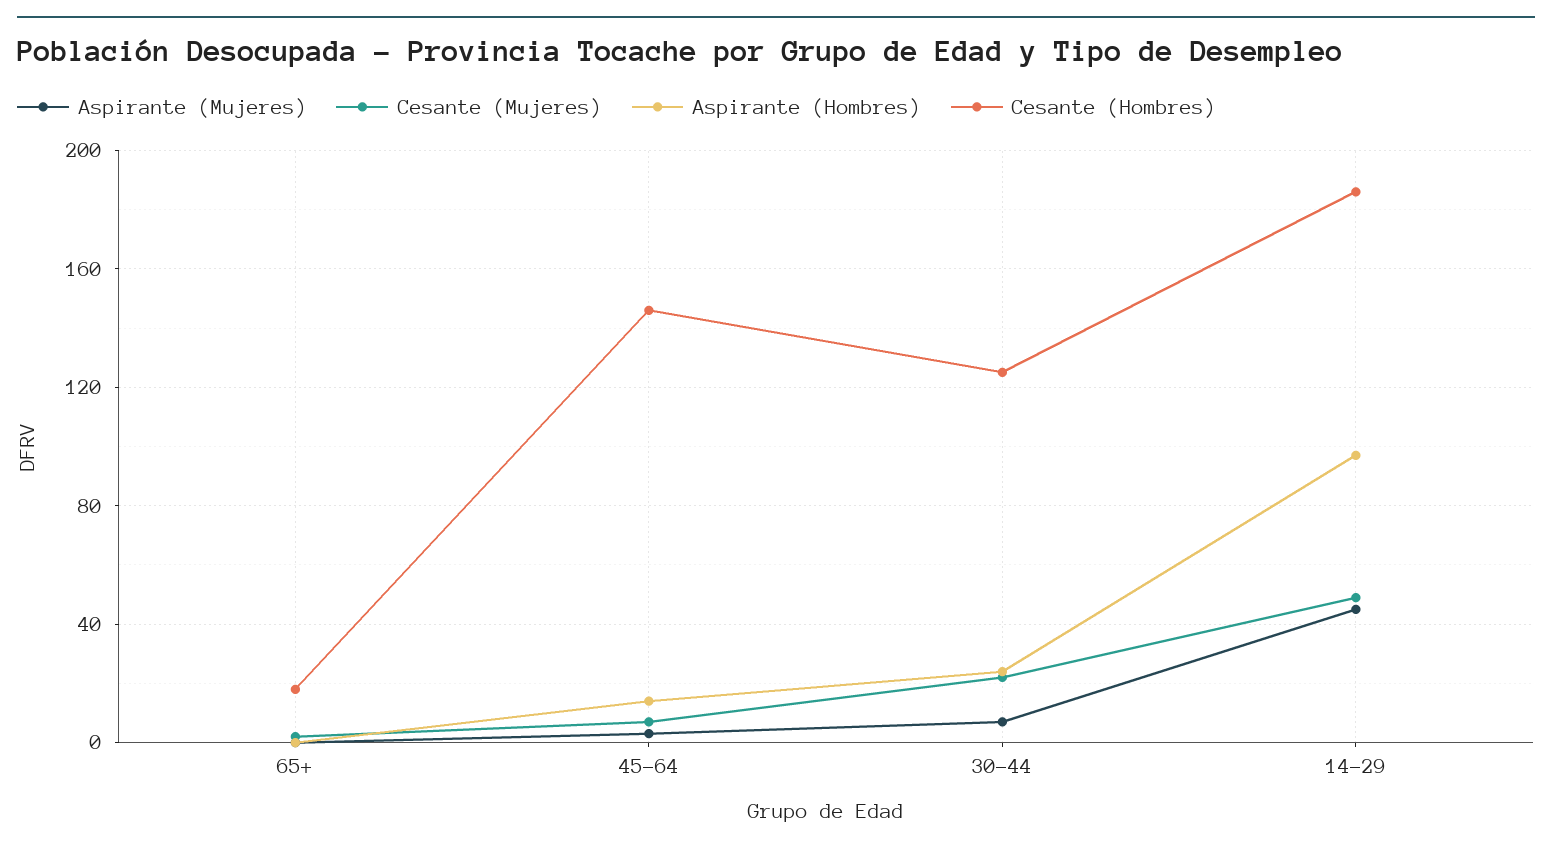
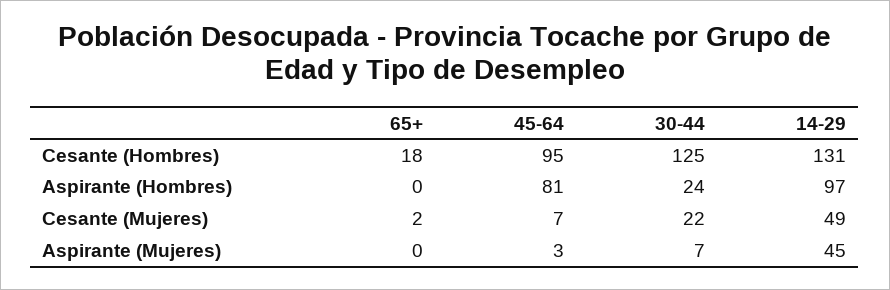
  {
    "Aspirante (Mujeres)": {
      "65+": 0,
      "45-64": 3,
      "30-44": 7,
      "14-29": 45
    },
    "Cesante (Mujeres)": {
      "65+": 2,
      "45-64": 7,
      "30-44": 22,
      "14-29": 49
    },
    "Aspirante (Hombres)": {
      "65+": 0,
-     "45-64": 15,
+     "45-64": 81,
      "30-44": 24,
      "14-29": 97
    },
    "Cesante (Hombres)": {
      "65+": 18,
-     "45-64": 145,
+     "45-64": 95,
      "30-44": 125,
-     "14-29": 185
+     "14-29": 131
    }
  }

